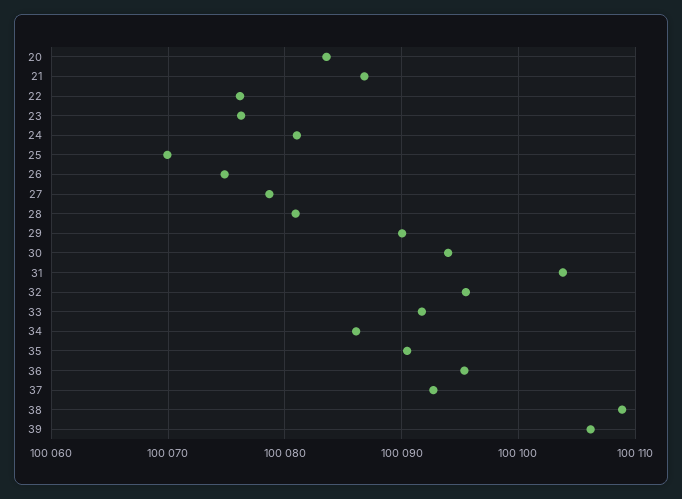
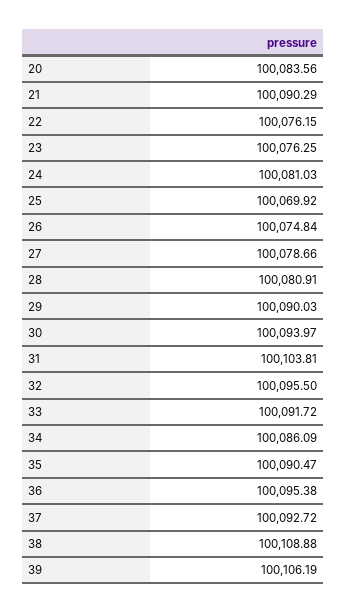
  {
    "20": 100083.56,
-   "21": 100087,
+   "21": 100090.29,
    "22": 100076.15,
    "23": 100076.25,
    "24": 100081.03,
    "25": 100069.92,
    "26": 100074.84,
    "27": 100078.66,
    "28": 100080.91,
    "29": 100090.03,
    "30": 100093.97,
    "31": 100103.81,
    "32": 100095.5,
    "33": 100091.72,
    "34": 100086.09,
    "35": 100090.47,
    "36": 100095.38,
    "37": 100092.72,
    "38": 100108.88,
    "39": 100106.19
  }

